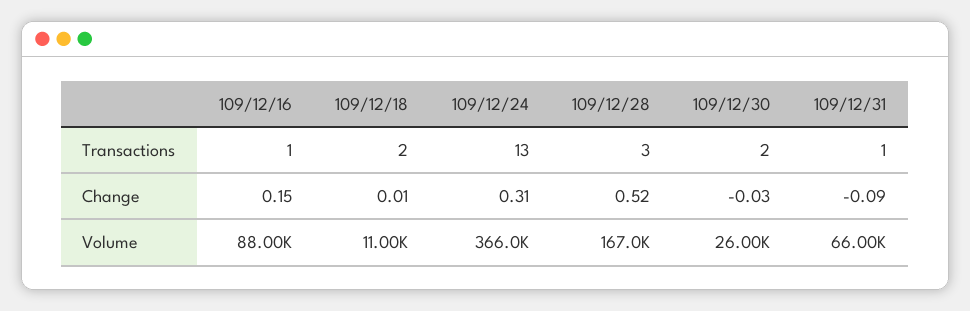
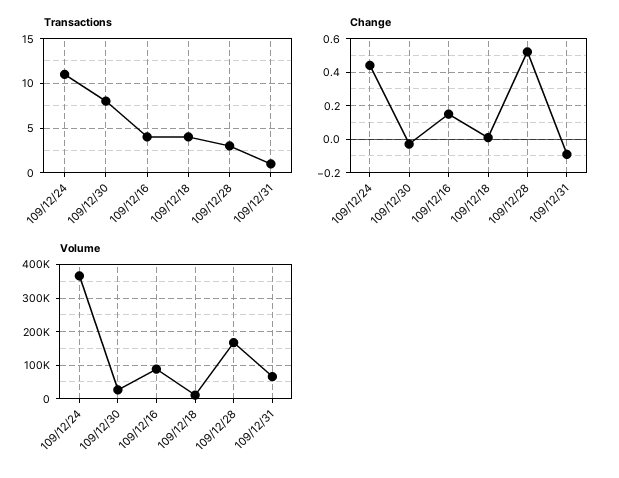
  {
    "Transactions": {
-     "109/12/16": 1,
+     "109/12/16": 4,
-     "109/12/18": 2,
+     "109/12/18": 4,
-     "109/12/24": 13,
+     "109/12/24": 11,
      "109/12/28": 3,
-     "109/12/30": 2,
+     "109/12/30": 8,
      "109/12/31": 1
    },
    "Change": {
      "109/12/16": 0.15,
      "109/12/18": 0.01,
-     "109/12/24": 0.31,
+     "109/12/24": 0.45,
      "109/12/28": 0.52,
      "109/12/30": -0.03,
      "109/12/31": -0.09
    },
    "Volume": {
      "109/12/16": 88000,
      "109/12/18": 11000,
      "109/12/24": 366000,
      "109/12/28": 167000,
      "109/12/30": 26000,
      "109/12/31": 66000
    }
  }

